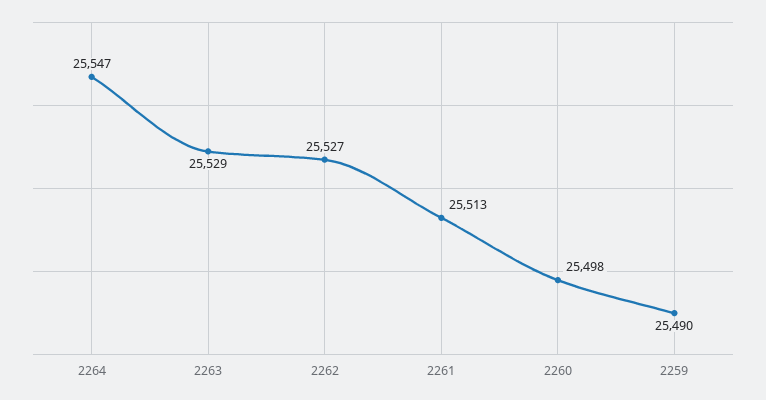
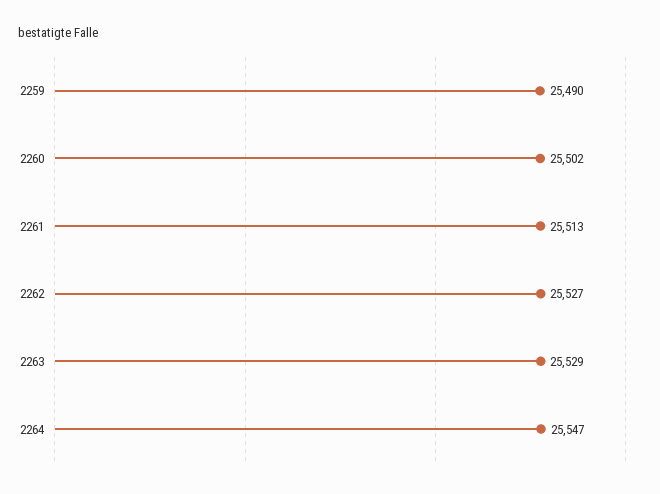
  {
    "2264": 25547,
    "2263": 25529,
    "2262": 25527,
    "2261": 25513,
-   "2260": 25498,
+   "2260": 25502,
    "2259": 25490
  }

